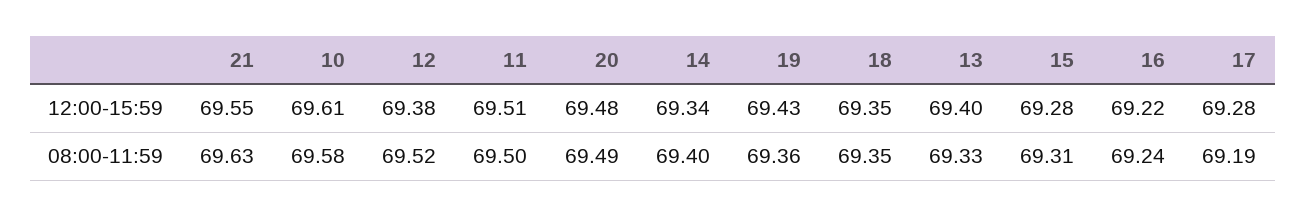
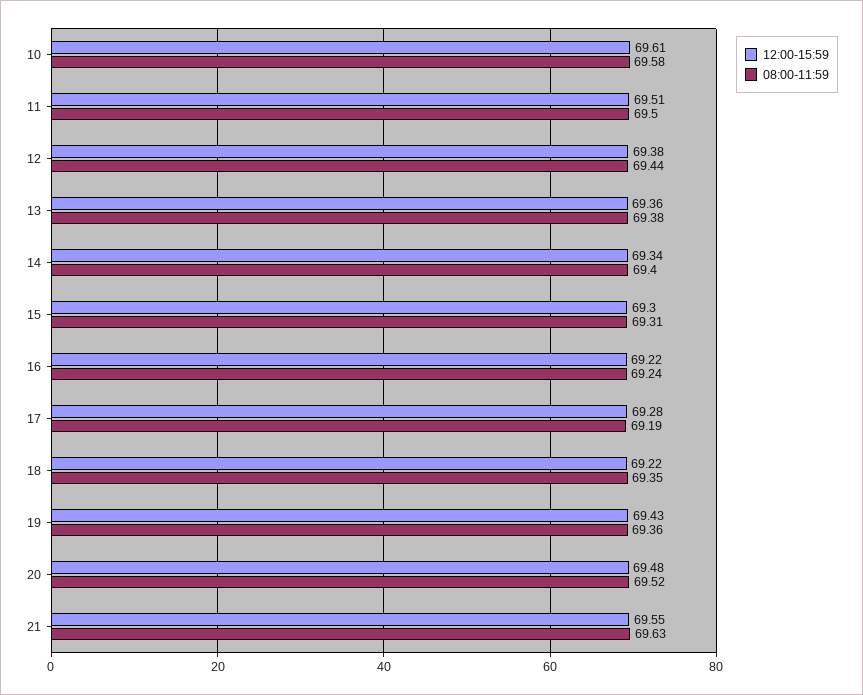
  {
    "12:00-15:59": {
      "21": 69.55,
      "10": 69.61,
      "12": 69.38,
      "11": 69.51,
      "20": 69.48,
      "14": 69.34,
      "19": 69.43,
-     "18": 69.35,
+     "18": 69.22,
-     "13": 69.4,
+     "13": 69.36,
-     "15": 69.28,
+     "15": 69.3,
      "16": 69.22,
      "17": 69.28
    },
    "08:00-11:59": {
      "21": 69.63,
      "10": 69.58,
-     "12": 69.52,
+     "12": 69.44,
      "11": 69.5,
-     "20": 69.49,
+     "20": 69.52,
      "14": 69.4,
      "19": 69.36,
      "18": 69.35,
-     "13": 69.33,
+     "13": 69.38,
      "15": 69.31,
      "16": 69.24,
      "17": 69.19
    }
  }

